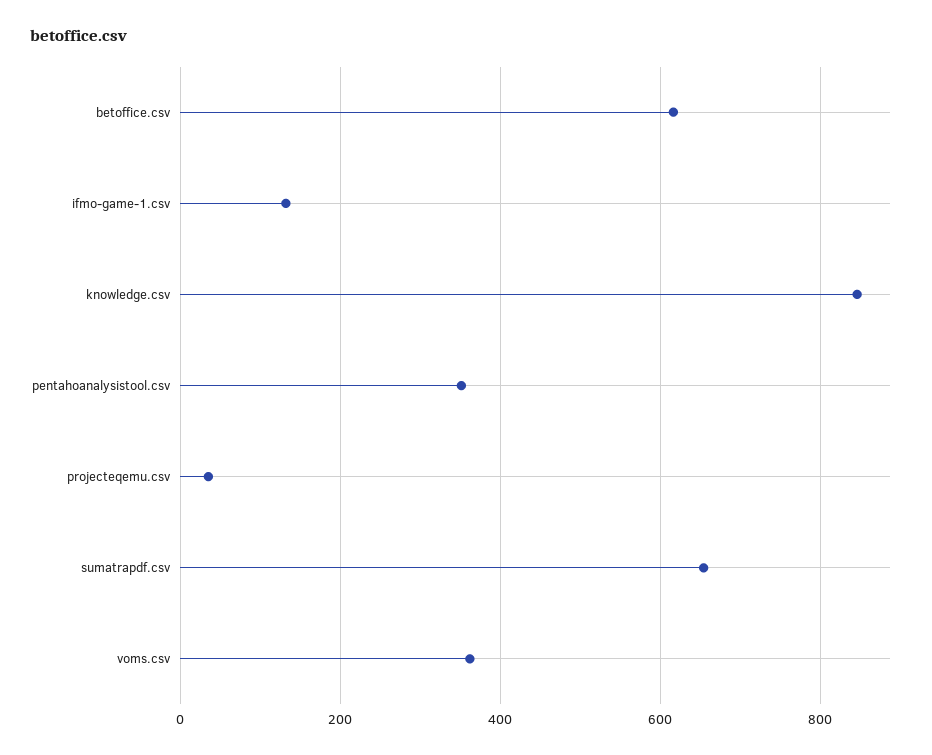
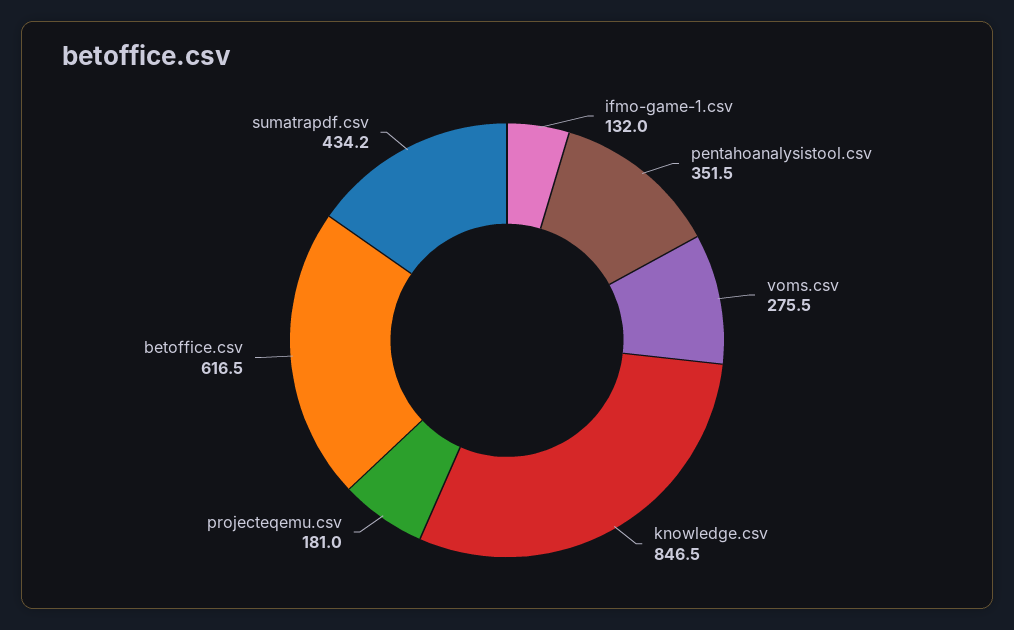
  {
    "betoffice.csv": 616.5,
    "ifmo-game-1.csv": 132,
    "knowledge.csv": 846.5,
    "pentahoanalysistool.csv": 351.5,
-   "projecteqemu.csv": 40,
+   "projecteqemu.csv": 181,
-   "sumatrapdf.csv": 660,
+   "sumatrapdf.csv": 434.2,
-   "voms.csv": 360
+   "voms.csv": 275.5
  }

